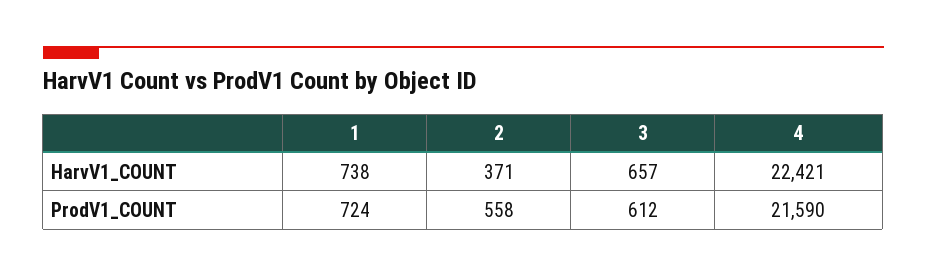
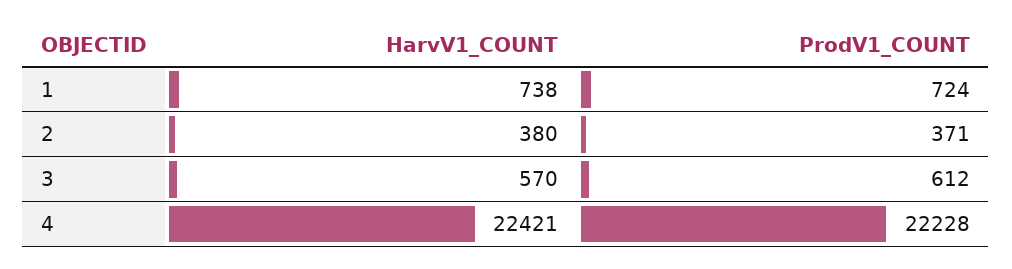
  {
    "1": {
      "HarvV1_COUNT": 738,
      "ProdV1_COUNT": 724
    },
    "2": {
-     "HarvV1_COUNT": 371,
+     "HarvV1_COUNT": 380,
-     "ProdV1_COUNT": 558
+     "ProdV1_COUNT": 371
    },
    "3": {
-     "HarvV1_COUNT": 657,
+     "HarvV1_COUNT": 570,
      "ProdV1_COUNT": 612
    },
    "4": {
      "HarvV1_COUNT": 22421,
-     "ProdV1_COUNT": 21590
+     "ProdV1_COUNT": 22228
    }
  }

